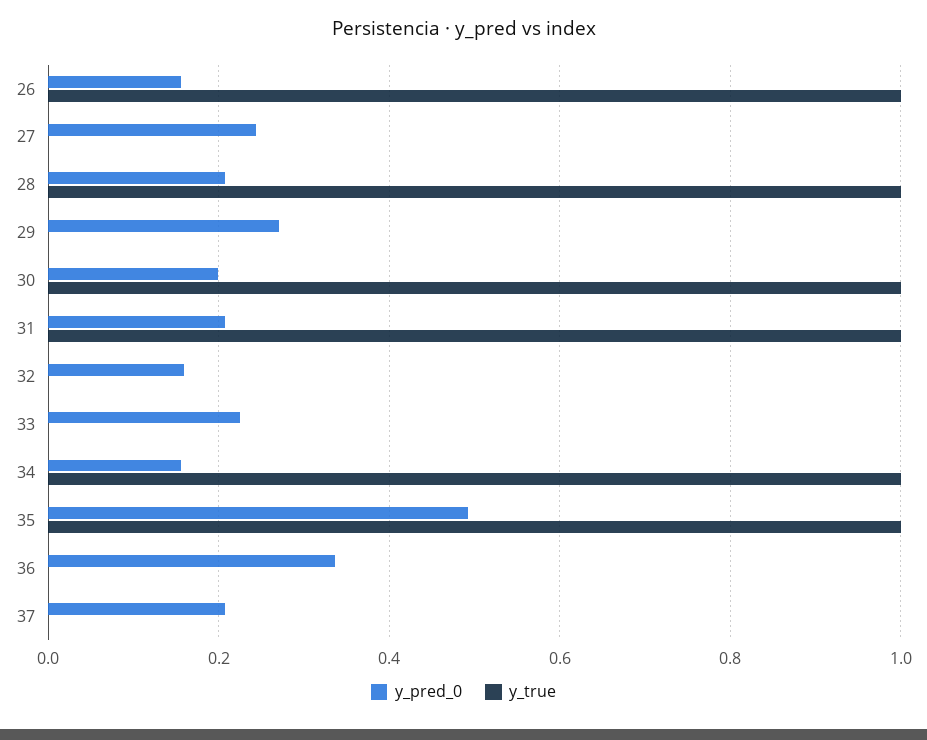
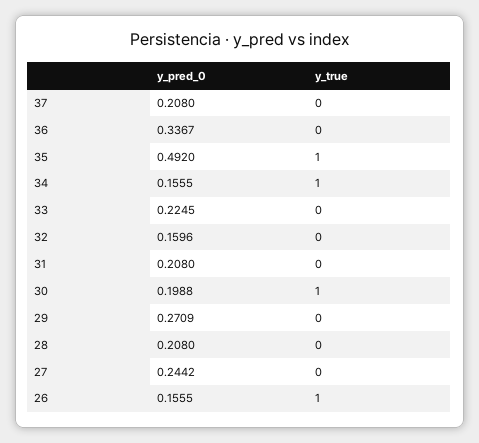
  {
    "y_pred_0": {
      "26": 0.1555,
      "27": 0.2442,
      "28": 0.208,
      "29": 0.2709,
      "30": 0.1988,
      "31": 0.208,
      "32": 0.1596,
      "33": 0.2245,
      "34": 0.1555,
      "35": 0.492,
      "36": 0.3367,
      "37": 0.208
    },
    "y_true": {
      "26": 1,
      "27": 0,
-     "28": 1,
+     "28": 0,
      "29": 0,
      "30": 1,
-     "31": 1,
+     "31": 0,
      "32": 0,
      "33": 0,
      "34": 1,
      "35": 1,
      "36": 0,
      "37": 0
    }
  }

